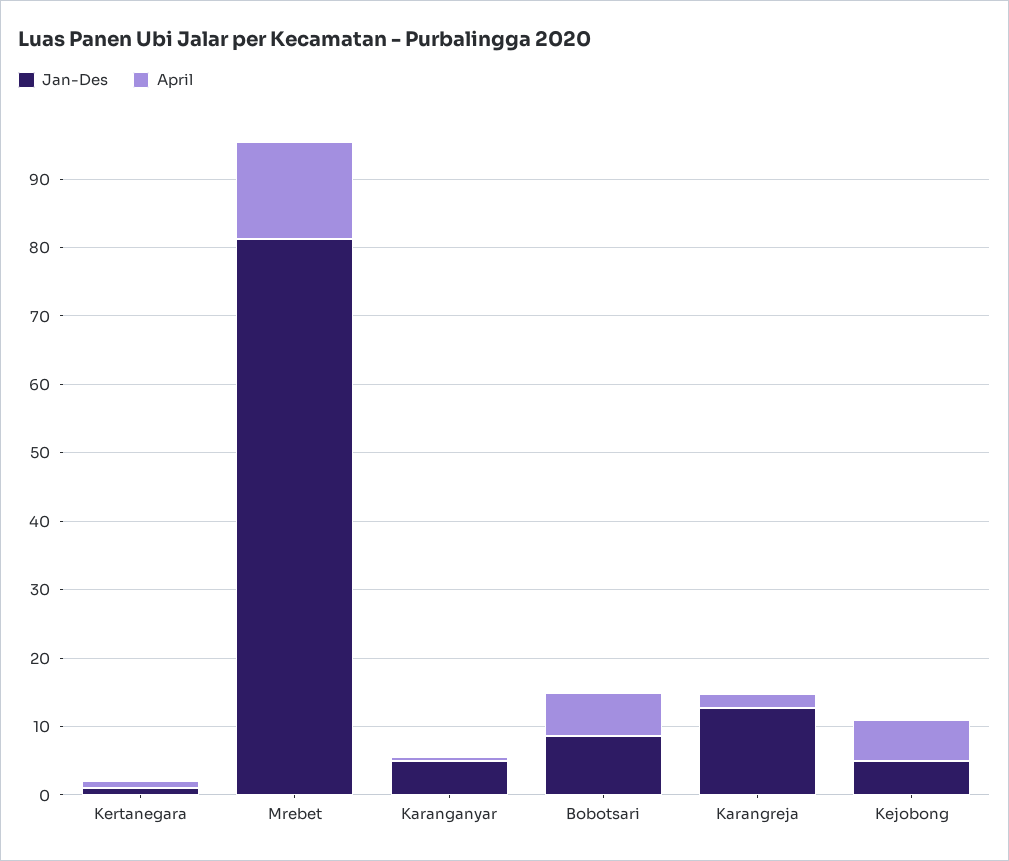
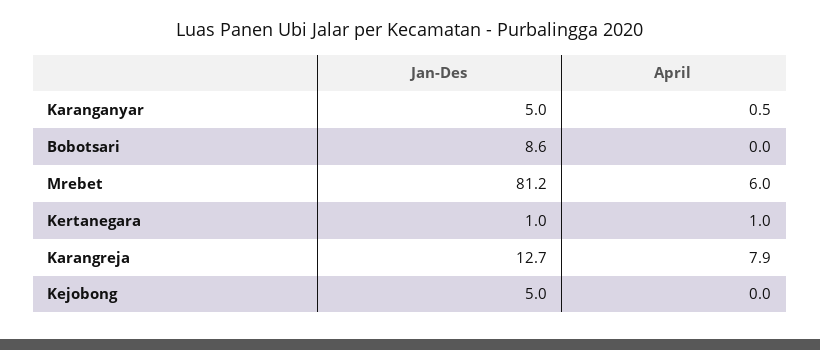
  {
    "Jan-Des": {
      "Kertanegara": 1,
      "Mrebet": 81.2,
      "Karanganyar": 5,
      "Bobotsari": 8.6,
      "Karangreja": 12.7,
      "Kejobong": 5
    },
    "April": {
      "Kertanegara": 1,
-     "Mrebet": 14,
+     "Mrebet": 6,
      "Karanganyar": 0.5,
-     "Bobotsari": 6,
+     "Bobotsari": 0,
-     "Karangreja": 2,
+     "Karangreja": 7.9,
-     "Kejobong": 6
+     "Kejobong": 0
    }
  }

